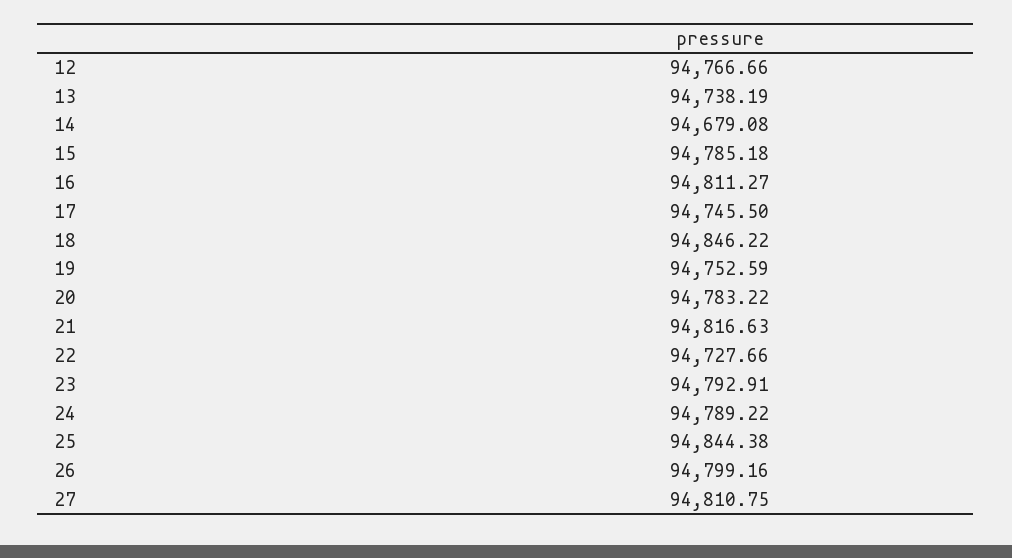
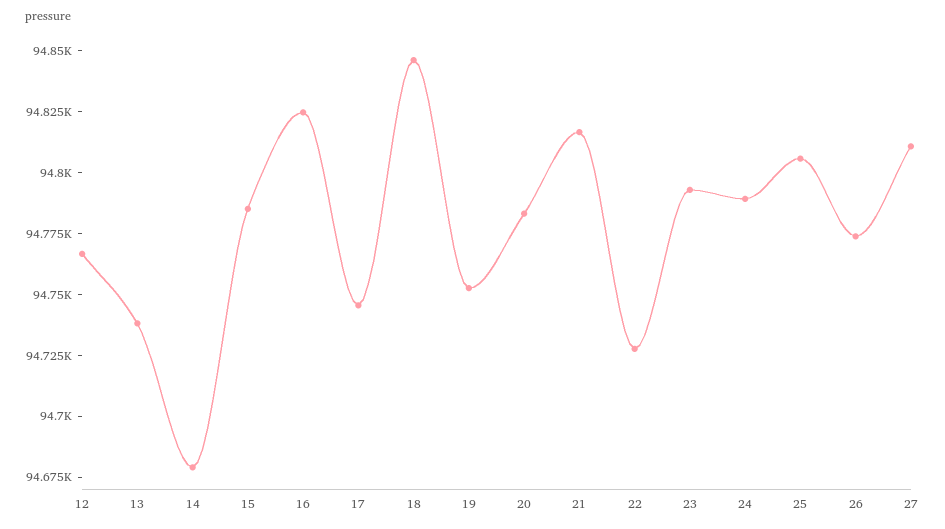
  {
    "12": 94766.66,
    "13": 94738.19,
    "14": 94679.08,
    "15": 94785.18,
-   "16": 94811.27,
+   "16": 94825,
    "17": 94745.5,
    "18": 94846.22,
    "19": 94752.59,
    "20": 94783.22,
    "21": 94816.63,
    "22": 94727.66,
    "23": 94792.91,
    "24": 94789.22,
-   "25": 94844.38,
+   "25": 94805,
-   "26": 94799.16,
+   "26": 94775,
    "27": 94810.75
  }

